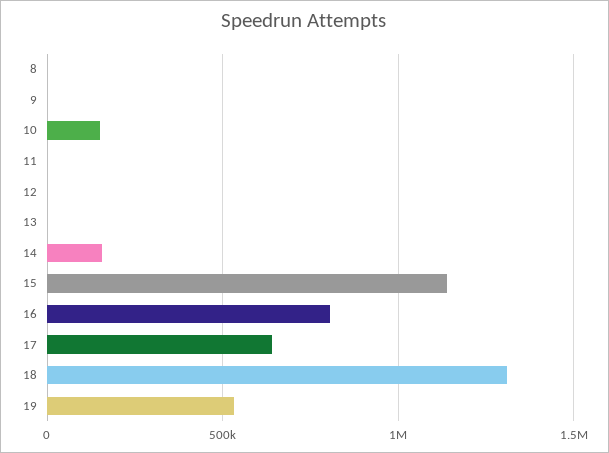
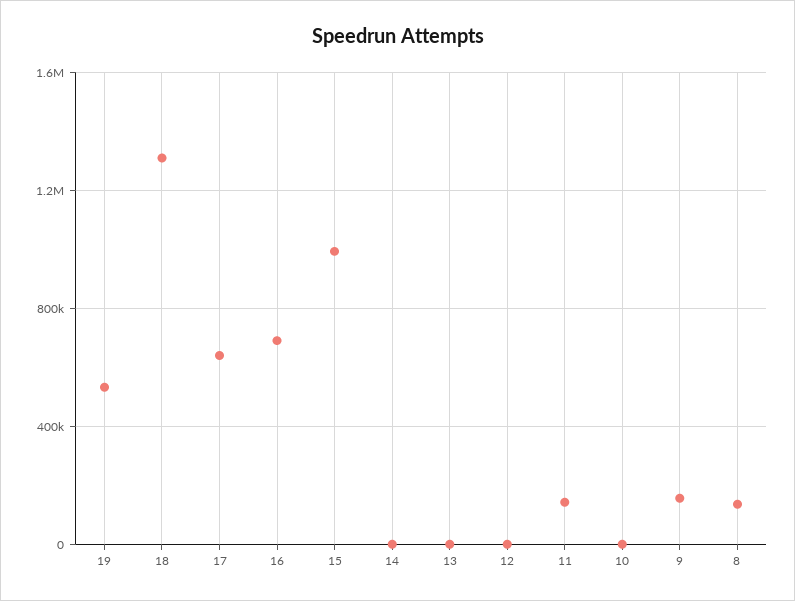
  {
-   "8": 0,
+   "8": 150000,
-   "9": 0,
+   "9": 150000,
-   "10": 150000,
+   "10": 0,
-   "11": 0,
+   "11": 150000,
    "12": 0,
    "13": 0,
-   "14": 150000,
+   "14": 0,
-   "15": 1150000,
+   "15": 1000000,
-   "16": 800000,
+   "16": 700000,
    "17": 650000,
    "18": 1300000,
    "19": 550000
  }

